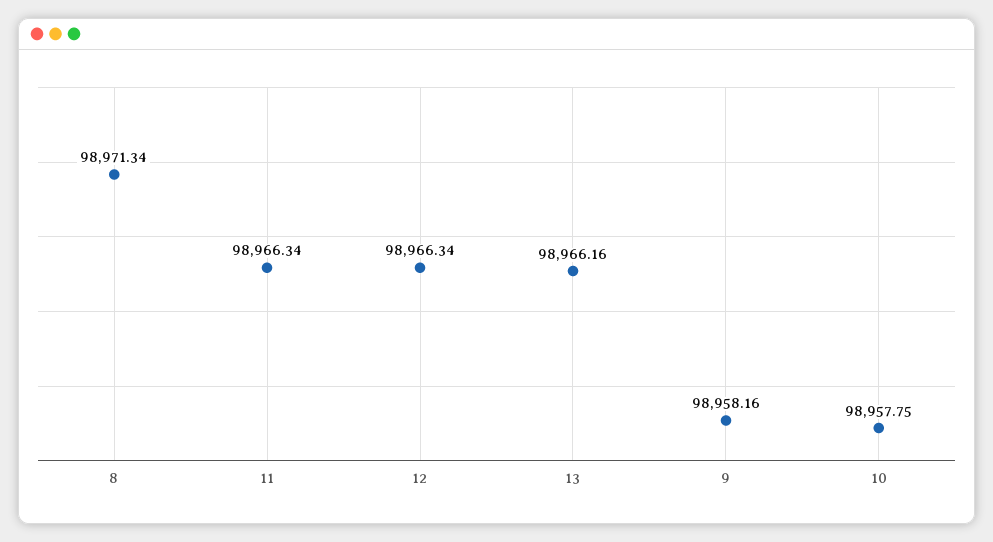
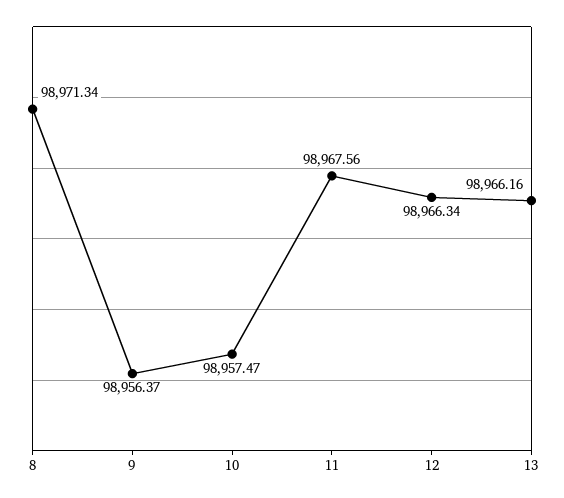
  {
    "8": 98971.34,
-   "11": 98966.34,
+   "11": 98967.56,
    "12": 98966.34,
    "13": 98966.16,
-   "9": 98958.16,
+   "9": 98956.37,
-   "10": 98957.75
+   "10": 98957.47
  }

